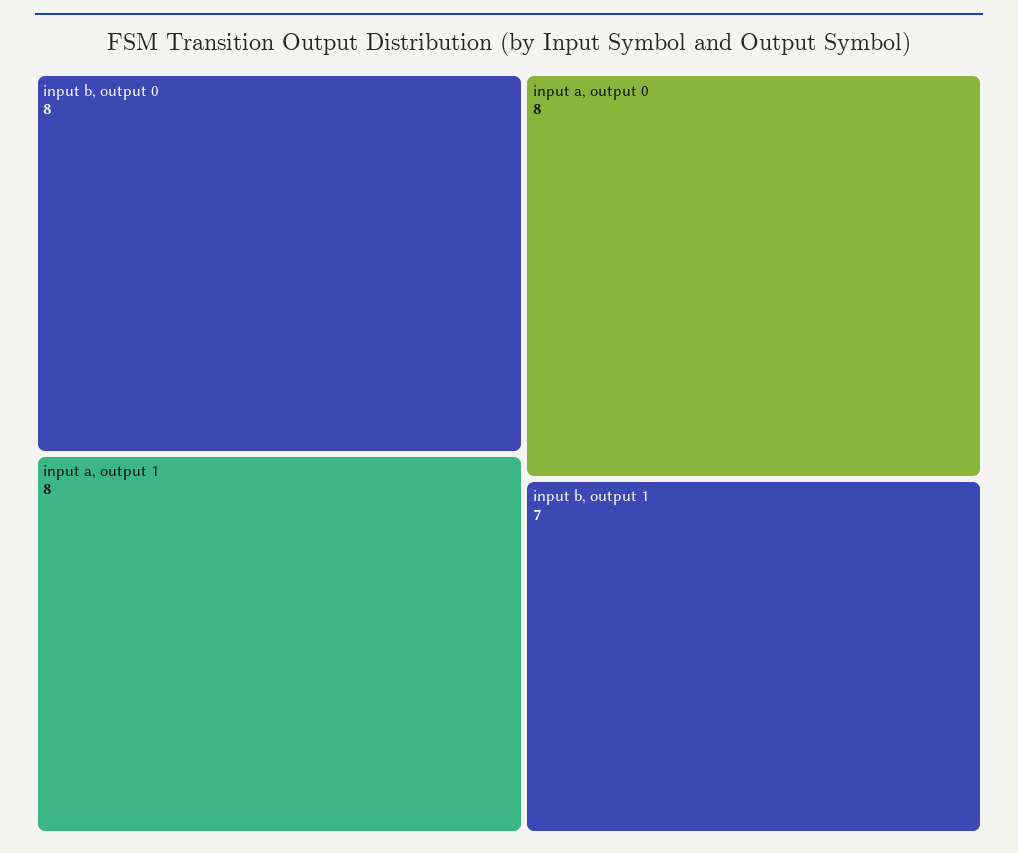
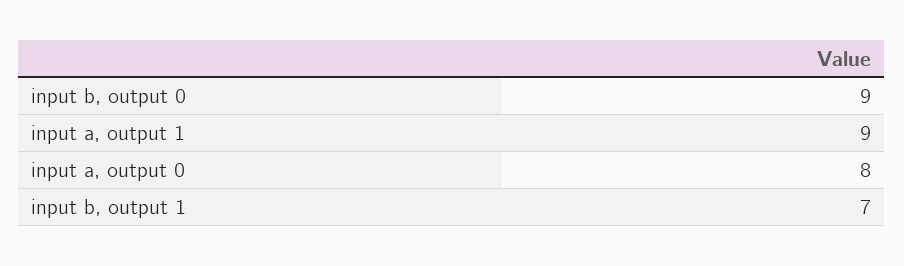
  {
-   "input b, output 0": 8,
+   "input b, output 0": 9,
-   "input a, output 1": 8,
+   "input a, output 1": 9,
    "input a, output 0": 8,
    "input b, output 1": 7
  }

